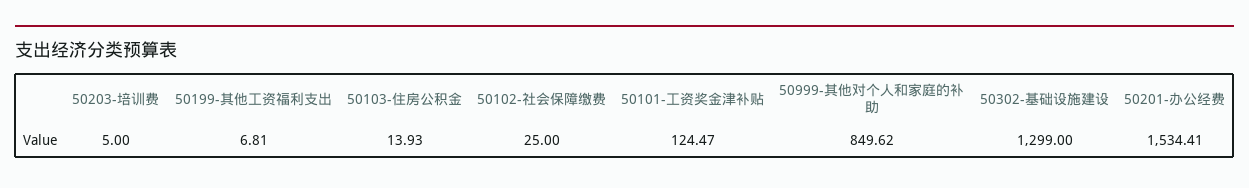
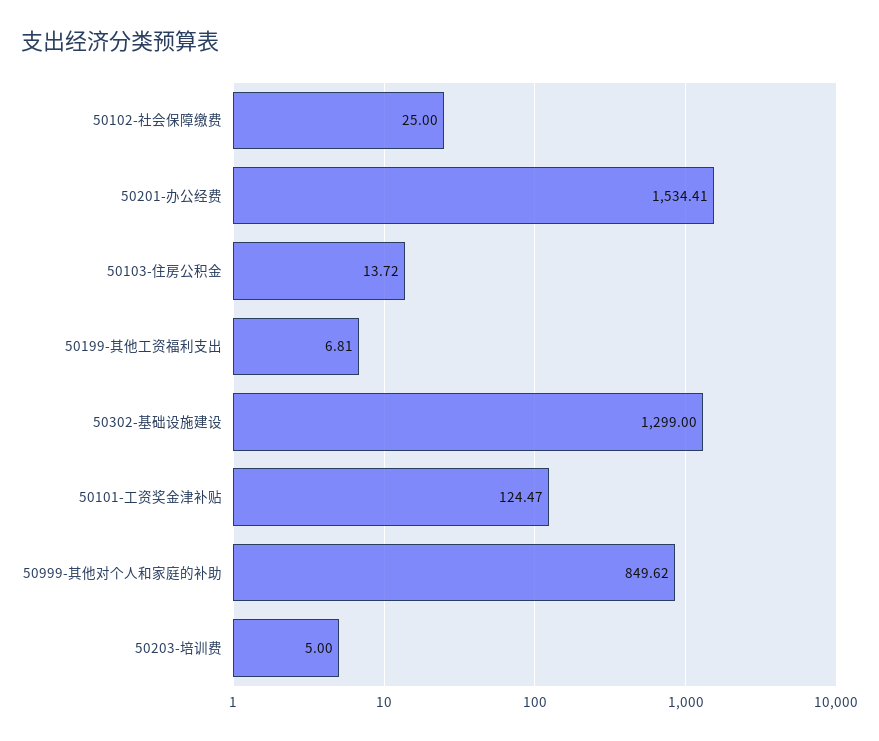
  {
    "50203-培训费": 5,
    "50199-其他工资福利支出": 6.81,
-   "50103-住房公积金": 13.93,
+   "50103-住房公积金": 13.72,
    "50102-社会保障缴费": 25,
    "50101-工资奖金津补贴": 124.47,
    "50999-其他对个人和家庭的补助": 849.62,
    "50302-基础设施建设": 1299,
    "50201-办公经费": 1534.41
  }

